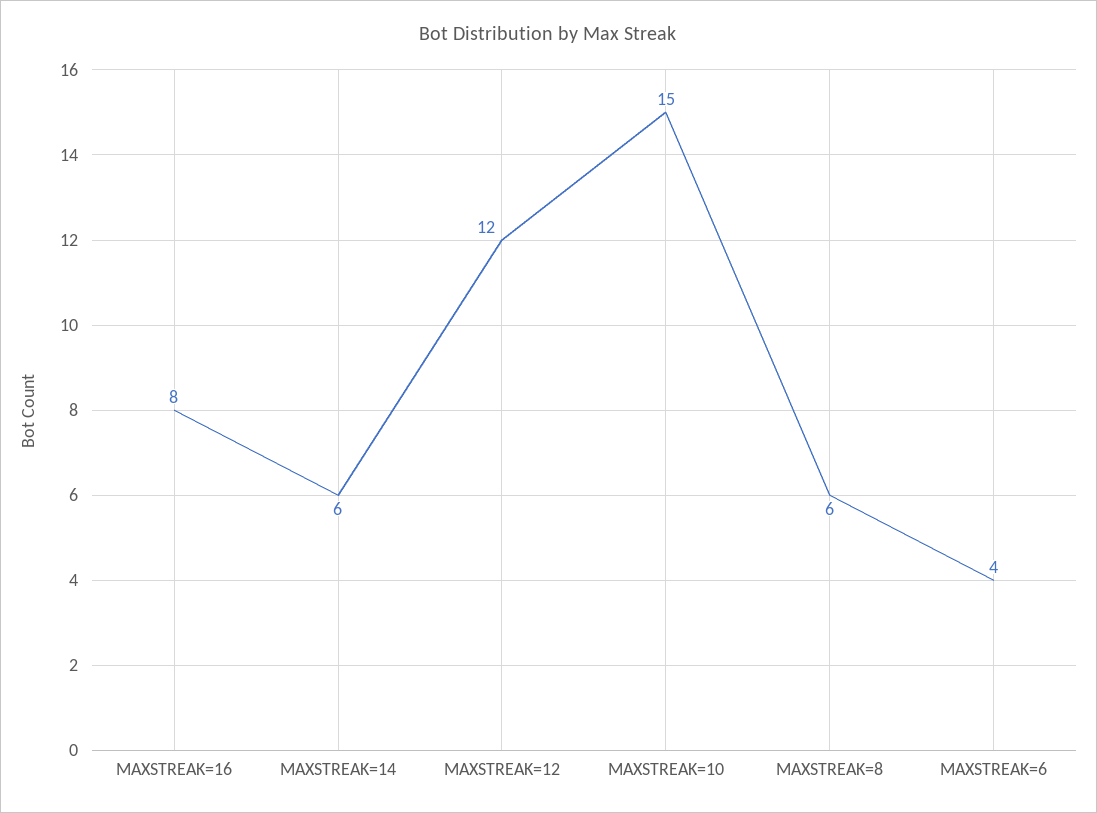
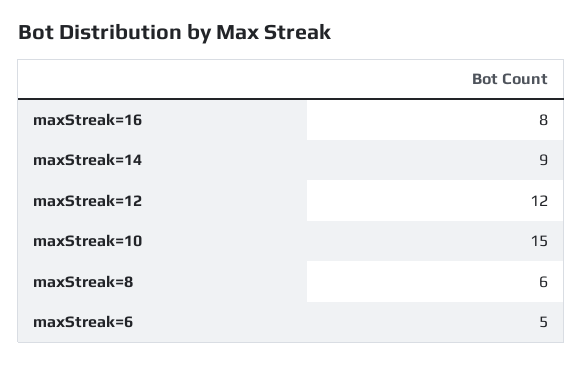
  {
    "MAXSTREAK=16": 8,
-   "MAXSTREAK=14": 6,
+   "MAXSTREAK=14": 9,
    "MAXSTREAK=12": 12,
    "MAXSTREAK=10": 15,
    "MAXSTREAK=8": 6,
-   "MAXSTREAK=6": 4
+   "MAXSTREAK=6": 5
  }

